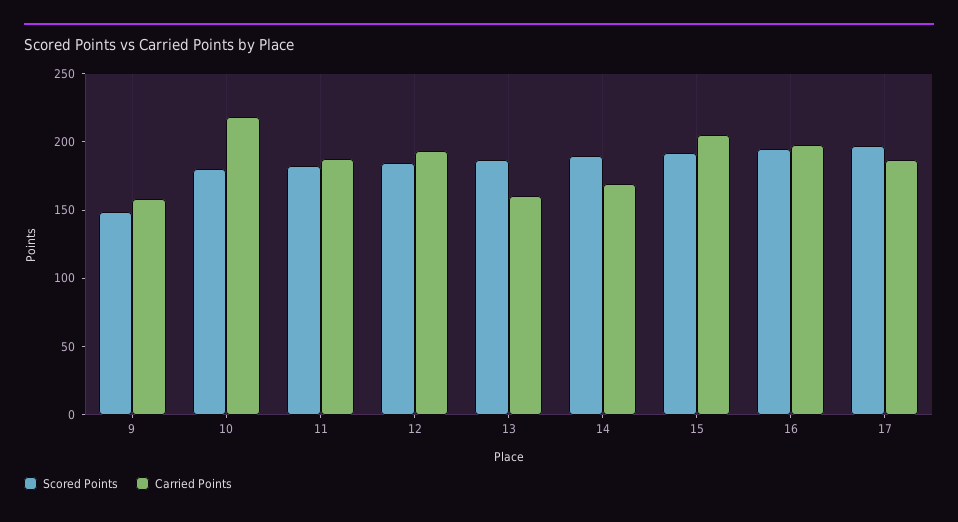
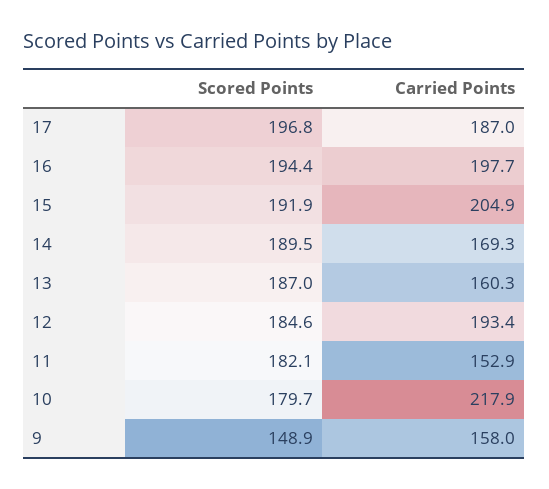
  {
    "Scored Points": {
      "9": 148.9,
      "10": 179.7,
      "11": 182.1,
      "12": 184.6,
      "13": 187,
      "14": 189.5,
      "15": 191.9,
      "16": 194.4,
      "17": 196.8
    },
    "Carried Points": {
      "9": 158,
      "10": 217.9,
-     "11": 190,
+     "11": 152.9,
      "12": 193.4,
      "13": 160.3,
      "14": 169.3,
      "15": 204.9,
      "16": 197.7,
      "17": 187
    }
  }

